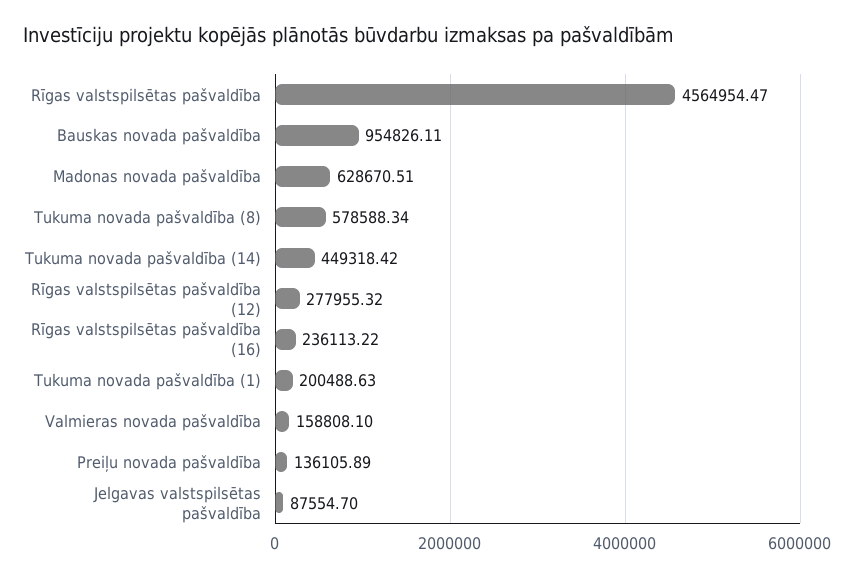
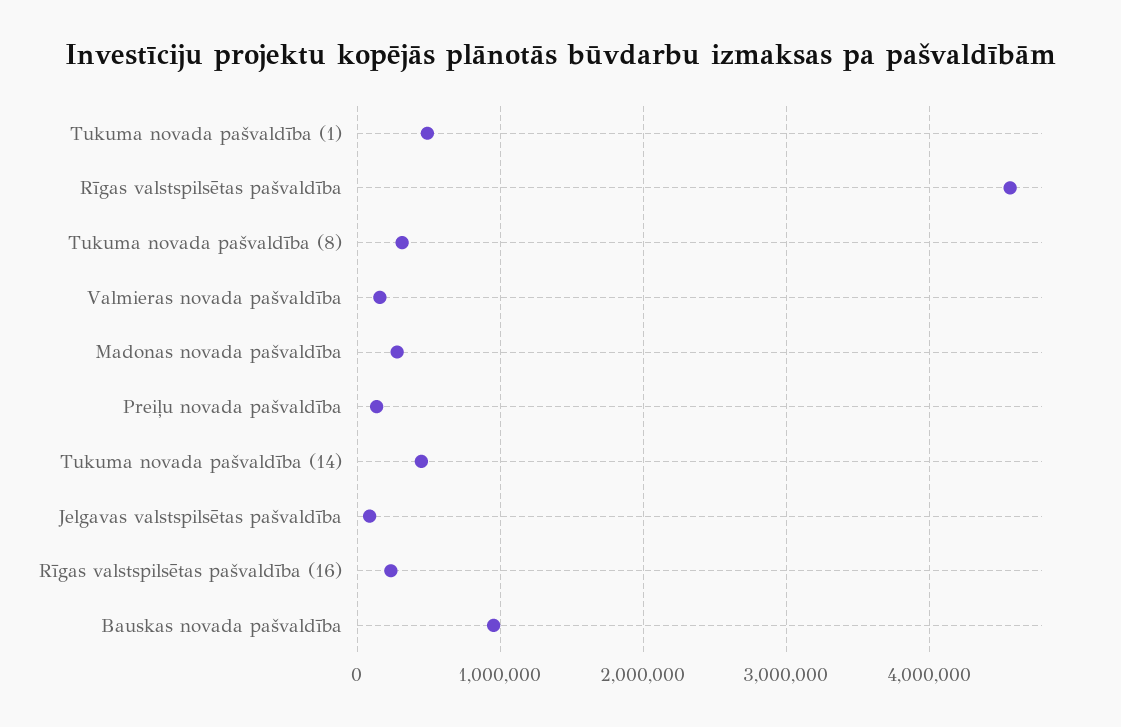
  {
    "Rīgas valstspilsētas pašvaldība": 4564954.47,
    "Bauskas novada pašvaldība": 954826.11,
-   "Madonas novada pašvaldība": 628670.51,
+   "Madonas novada pašvaldība": 300000,
-   "Tukuma novada pašvaldība (8)": 578588.34,
+   "Tukuma novada pašvaldība (8)": 300000,
    "Tukuma novada pašvaldība (14)": 449318.42,
-   "Rīgas valstspilsētas pašvaldība (12)": 277955.32,
    "Rīgas valstspilsētas pašvaldība (16)": 236113.22,
-   "Tukuma novada pašvaldība (1)": 200488.63,
+   "Tukuma novada pašvaldība (1)": 500000,
    "Valmieras novada pašvaldība": 158808.1,
    "Preiļu novada pašvaldība": 136105.89,
    "Jelgavas valstspilsētas pašvaldība": 87554.7
  }

